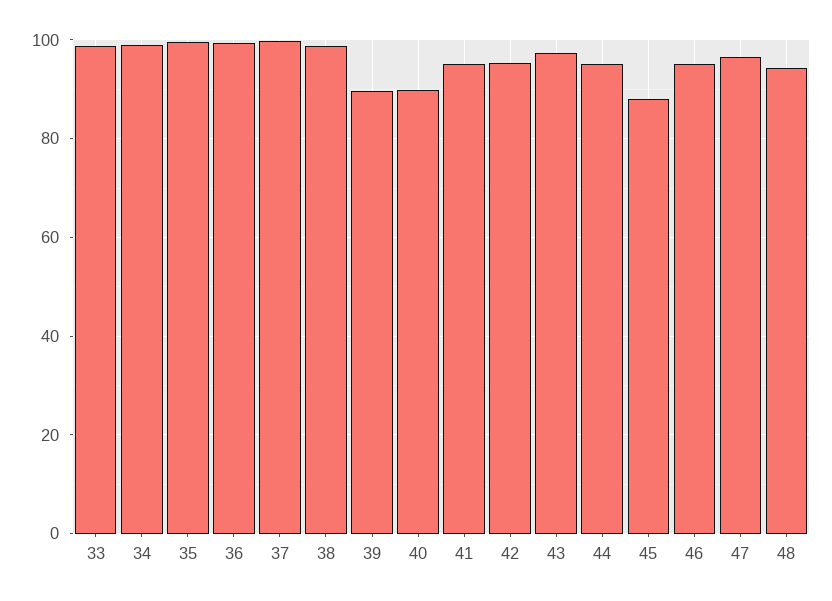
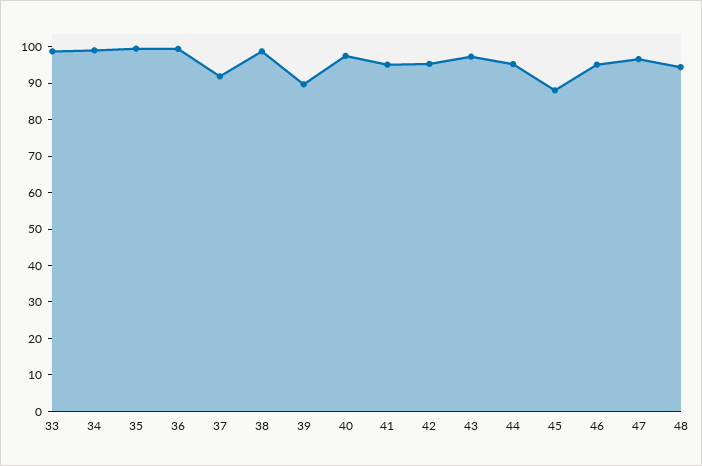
  {
    "33": 98,
    "34": 100,
    "35": 100,
    "36": 100,
-   "37": 100,
+   "37": 92.5,
    "38": 98,
    "39": 90,
-   "40": 90,
+   "40": 97.5,
    "41": 96,
    "42": 96,
    "43": 98,
    "44": 96,
    "45": 88,
    "46": 96,
    "47": 96,
    "48": 94
  }

